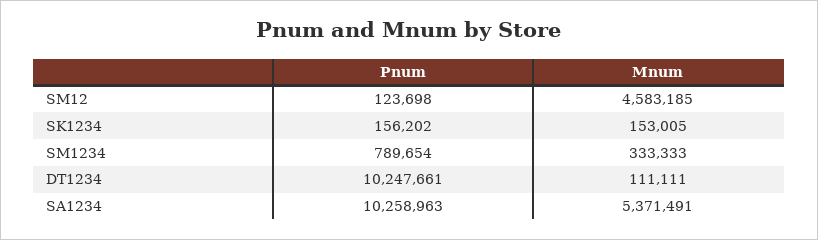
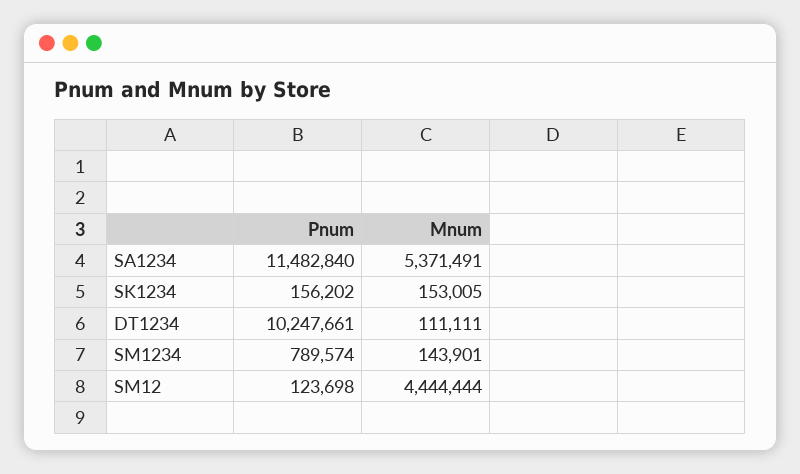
  {
    "Pnum": {
      "SM12": 123698,
      "SK1234": 156202,
-     "SM1234": 789654,
+     "SM1234": 789574,
      "DT1234": 10247661,
-     "SA1234": 10258963
+     "SA1234": 11482840
    },
    "Mnum": {
-     "SM12": 4583185,
+     "SM12": 4444444,
      "SK1234": 153005,
-     "SM1234": 333333,
+     "SM1234": 143901,
      "DT1234": 111111,
      "SA1234": 5371491
    }
  }

